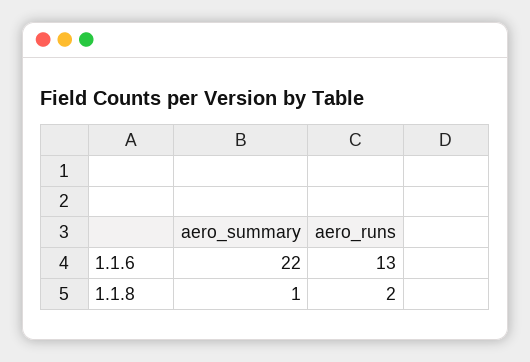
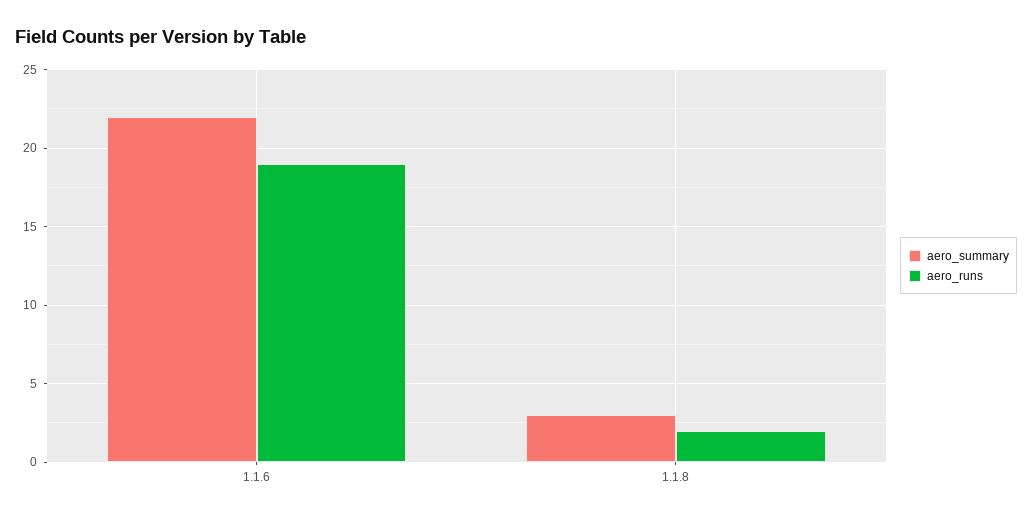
  {
    "aero_summary": {
      "1.1.6": 22,
-     "1.1.8": 1
+     "1.1.8": 3
    },
    "aero_runs": {
-     "1.1.6": 13,
+     "1.1.6": 19,
      "1.1.8": 2
    }
  }

